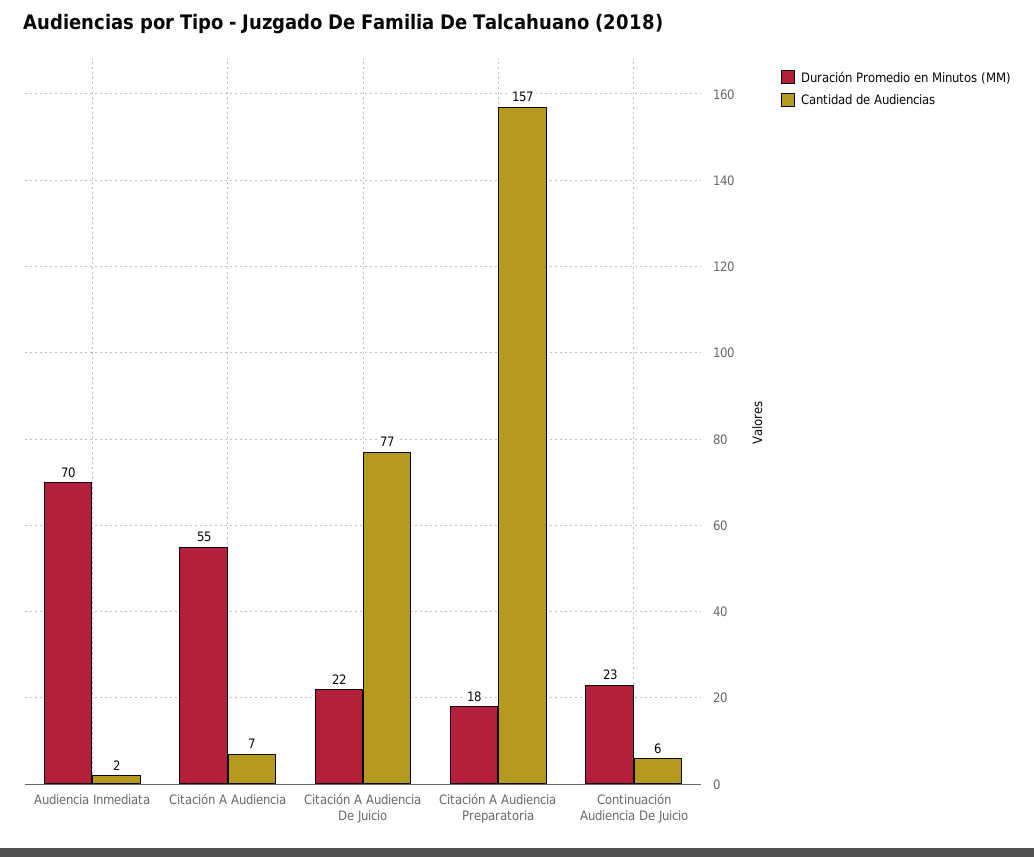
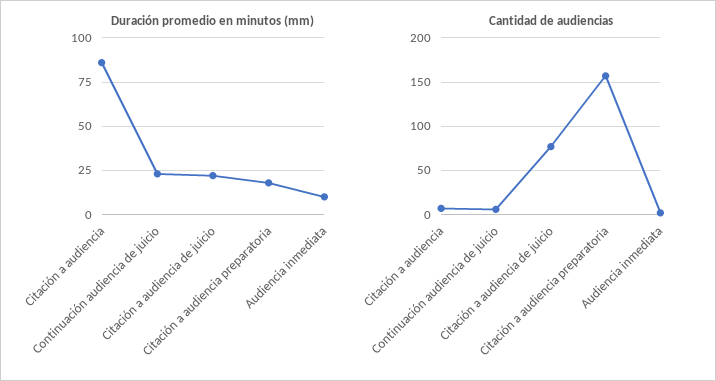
  {
    "Duración Promedio en Minutos (MM)": {
-     "Audiencia Inmediata": 70,
+     "Audiencia Inmediata": 10,
-     "Citación A Audiencia": 55,
+     "Citación A Audiencia": 85,
      "Citación A Audiencia De Juicio": 22,
      "Citación A Audiencia Preparatoria": 18,
      "Continuación Audiencia De Juicio": 23
    },
    "Cantidad de Audiencias": {
      "Audiencia Inmediata": 2,
      "Citación A Audiencia": 7,
      "Citación A Audiencia De Juicio": 77,
      "Citación A Audiencia Preparatoria": 157,
      "Continuación Audiencia De Juicio": 6
    }
  }

